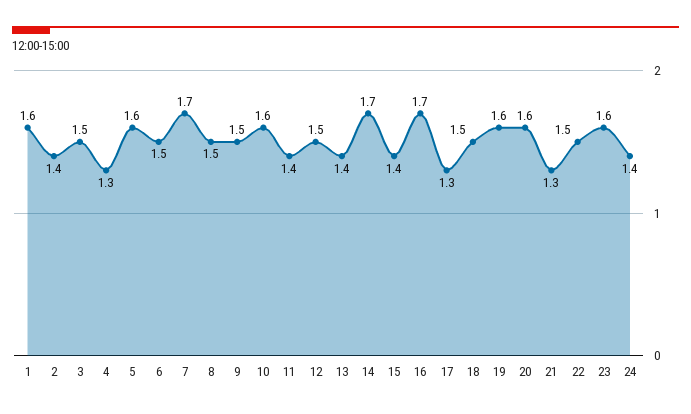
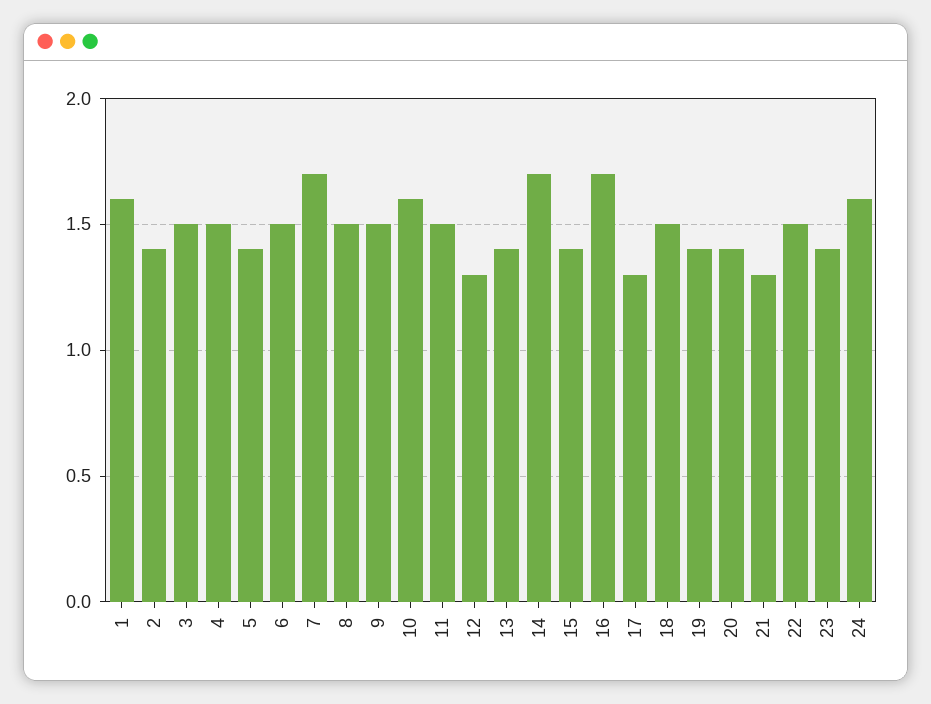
  {
    "1": 1.6,
    "2": 1.4,
    "3": 1.5,
-   "4": 1.3,
+   "4": 1.5,
-   "5": 1.6,
+   "5": 1.4,
    "6": 1.5,
    "7": 1.7,
    "8": 1.5,
    "9": 1.5,
    "10": 1.6,
-   "11": 1.4,
+   "11": 1.5,
-   "12": 1.5,
+   "12": 1.3,
    "13": 1.4,
    "14": 1.7,
    "15": 1.4,
    "16": 1.7,
    "17": 1.3,
    "18": 1.5,
-   "19": 1.6,
+   "19": 1.4,
-   "20": 1.6,
+   "20": 1.4,
    "21": 1.3,
    "22": 1.5,
-   "23": 1.6,
+   "23": 1.4,
-   "24": 1.4
+   "24": 1.6
  }

